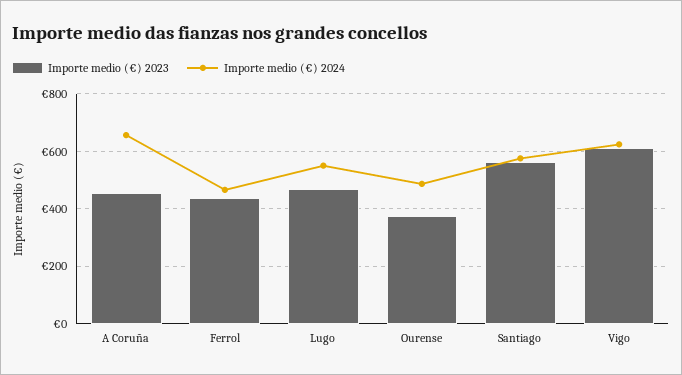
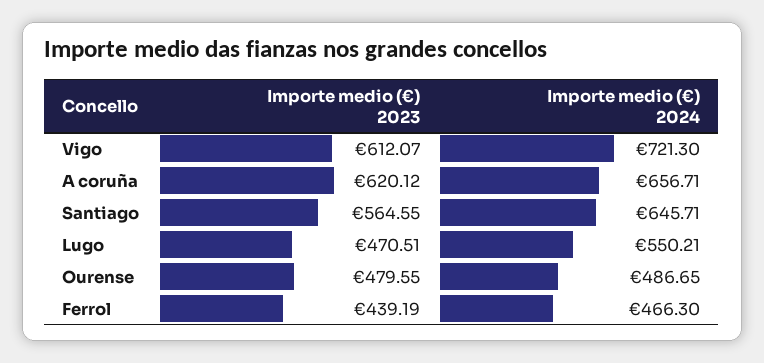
  {
    "Importe medio (€) 2023": {
-     "A Coruña": 450,
+     "A Coruña": 620.12,
      "Ferrol": 439.19,
      "Lugo": 470.51,
-     "Ourense": 375,
+     "Ourense": 479.55,
      "Santiago": 564.55,
      "Vigo": 612.07
    },
    "Importe medio (€) 2024": {
      "A Coruña": 656.71,
      "Ferrol": 466.3,
      "Lugo": 550.21,
      "Ourense": 486.65,
-     "Santiago": 575,
+     "Santiago": 645.71,
-     "Vigo": 625
+     "Vigo": 721.3
    }
  }

